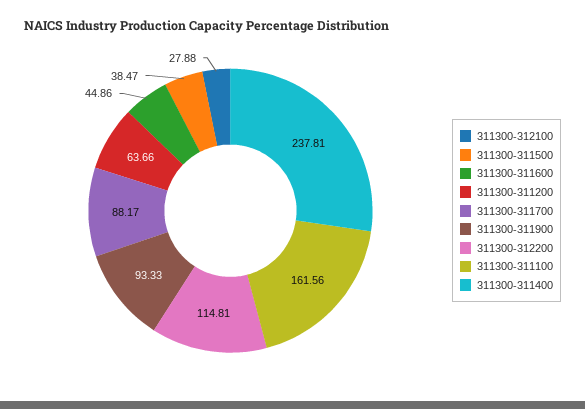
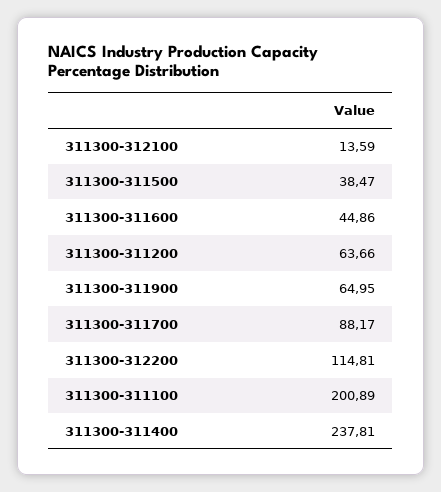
  {
-   "311300-312100": 27.88,
+   "311300-312100": 13.59,
    "311300-311500": 38.47,
    "311300-311600": 44.86,
    "311300-311200": 63.66,
    "311300-311700": 88.17,
-   "311300-311900": 93.33,
+   "311300-311900": 64.95,
    "311300-312200": 114.81,
-   "311300-311100": 161.56,
+   "311300-311100": 200.89,
    "311300-311400": 237.81
  }

